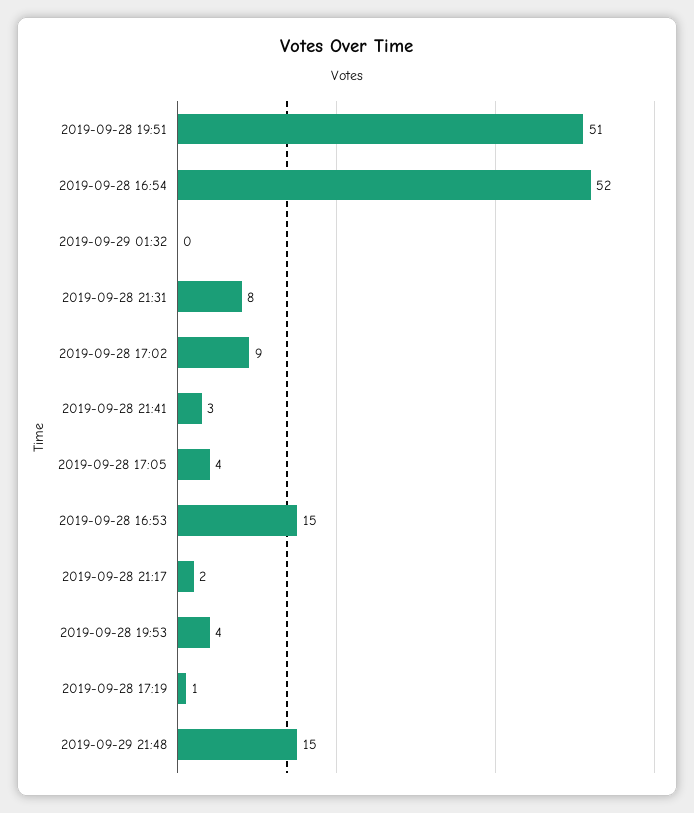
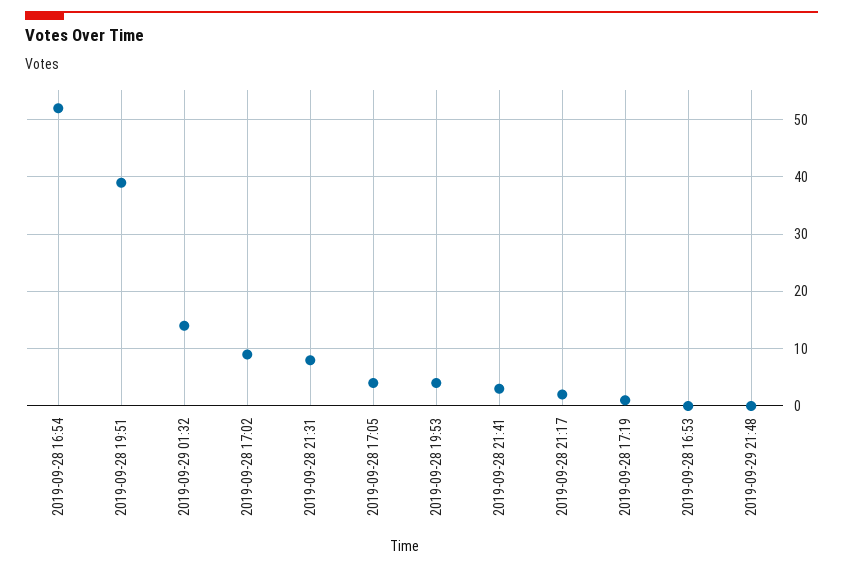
  {
-   "2019-09-28 19:51": 51,
+   "2019-09-28 19:51": 40,
    "2019-09-28 16:54": 52,
-   "2019-09-29 01:32": 0,
+   "2019-09-29 01:32": 15,
    "2019-09-28 21:31": 8,
    "2019-09-28 17:02": 9,
    "2019-09-28 21:41": 3,
    "2019-09-28 17:05": 4,
-   "2019-09-28 16:53": 15,
+   "2019-09-28 16:53": 0,
    "2019-09-28 21:17": 2,
    "2019-09-28 19:53": 4,
    "2019-09-28 17:19": 1,
-   "2019-09-29 21:48": 15
+   "2019-09-29 21:48": 0
  }

